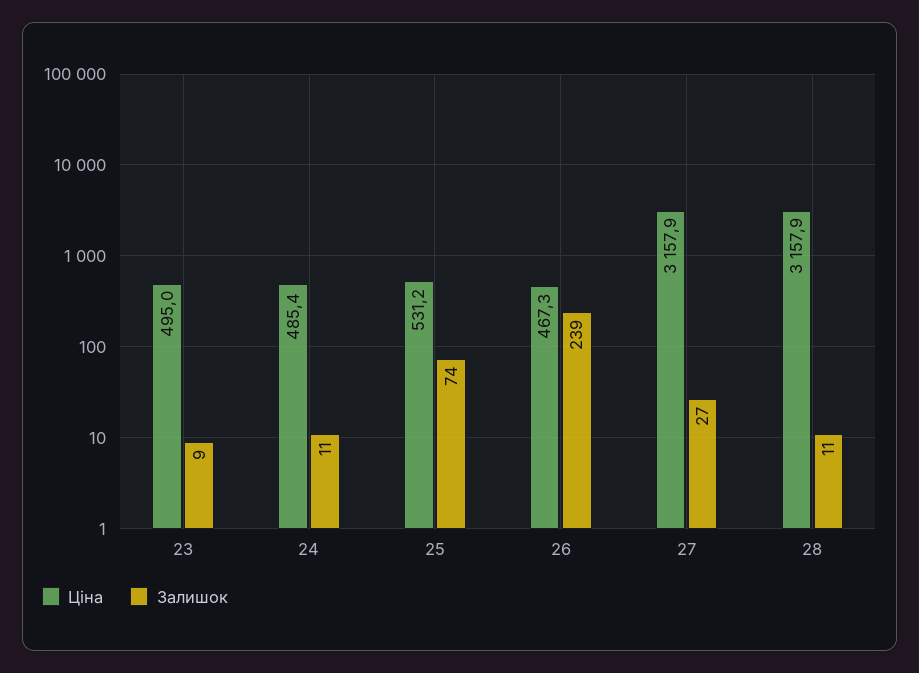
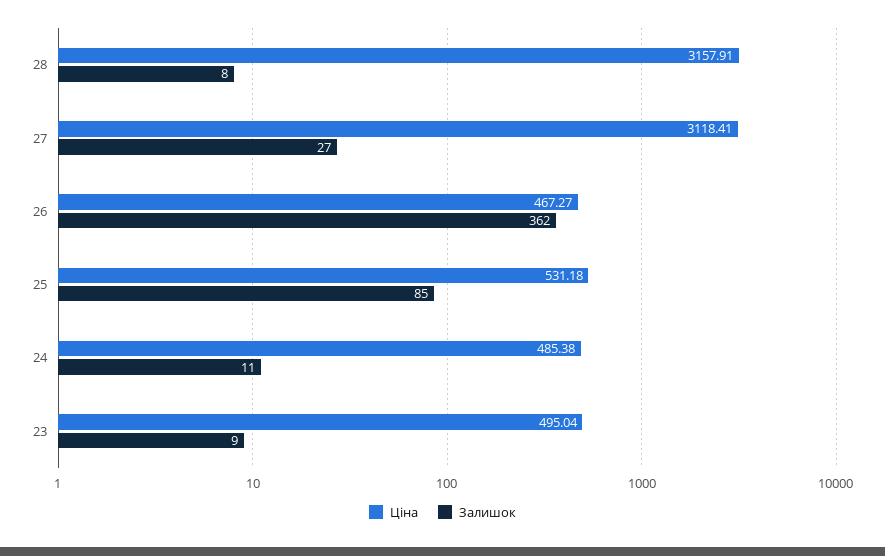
  {
    "Ціна": {
      "23": 495.04,
      "24": 485.38,
      "25": 531.18,
      "26": 467.27,
-     "27": 3157.9,
+     "27": 3118.41,
      "28": 3157.91
    },
    "Залишок": {
      "23": 9,
      "24": 11,
-     "25": 74,
+     "25": 85,
-     "26": 239,
+     "26": 362,
      "27": 27,
-     "28": 11
+     "28": 8
    }
  }

